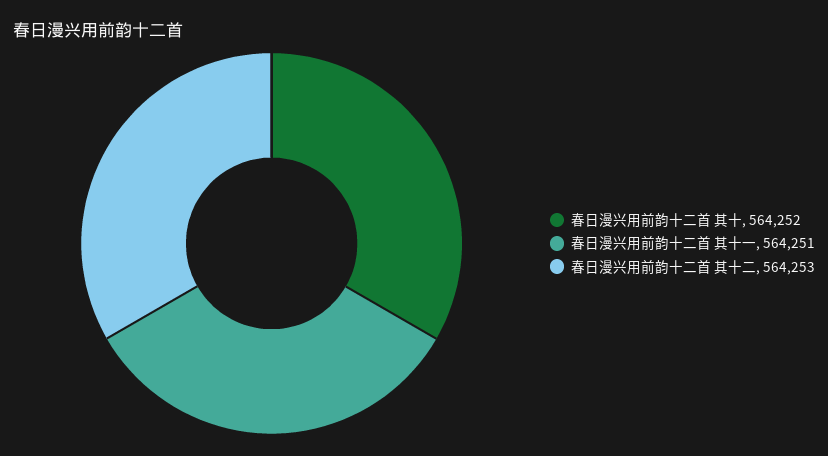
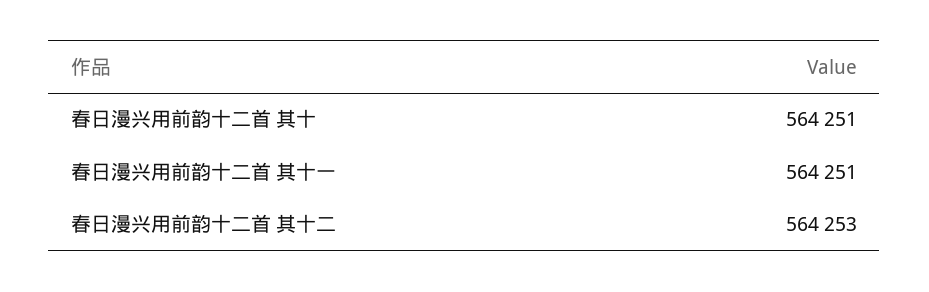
  {
-   "春日漫兴用前韵十二首 其十": 564252,
+   "春日漫兴用前韵十二首 其十": 564251,
    "春日漫兴用前韵十二首 其十一": 564251,
    "春日漫兴用前韵十二首 其十二": 564253
  }

